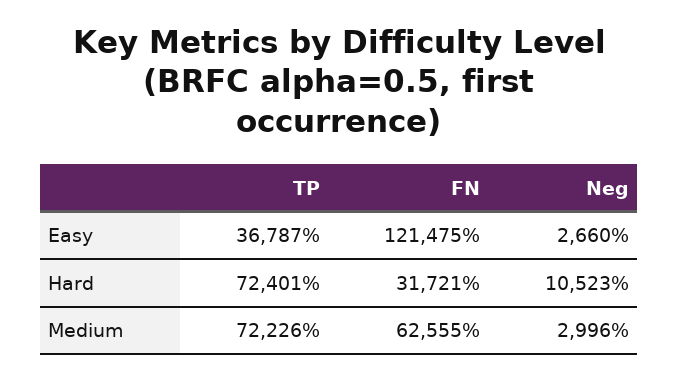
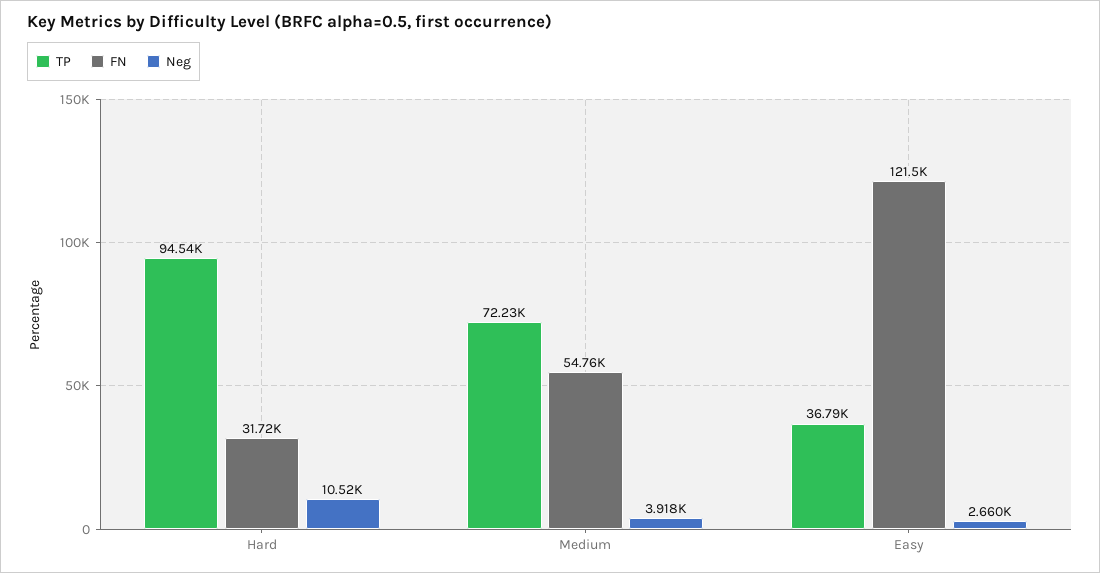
  {
    "TP": {
      "Easy": 36787,
-     "Hard": 72401,
+     "Hard": 94540,
      "Medium": 72226
    },
    "FN": {
      "Easy": 121475,
      "Hard": 31721,
-     "Medium": 62555
+     "Medium": 54760
    },
    "Neg": {
      "Easy": 2660,
      "Hard": 10523,
-     "Medium": 2996
+     "Medium": 3918
    }
  }

